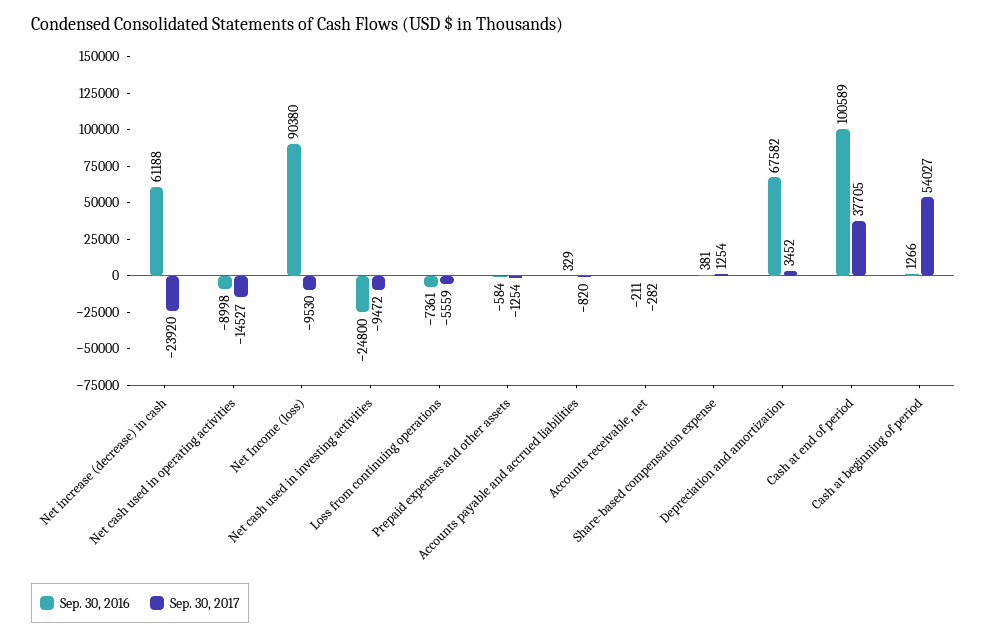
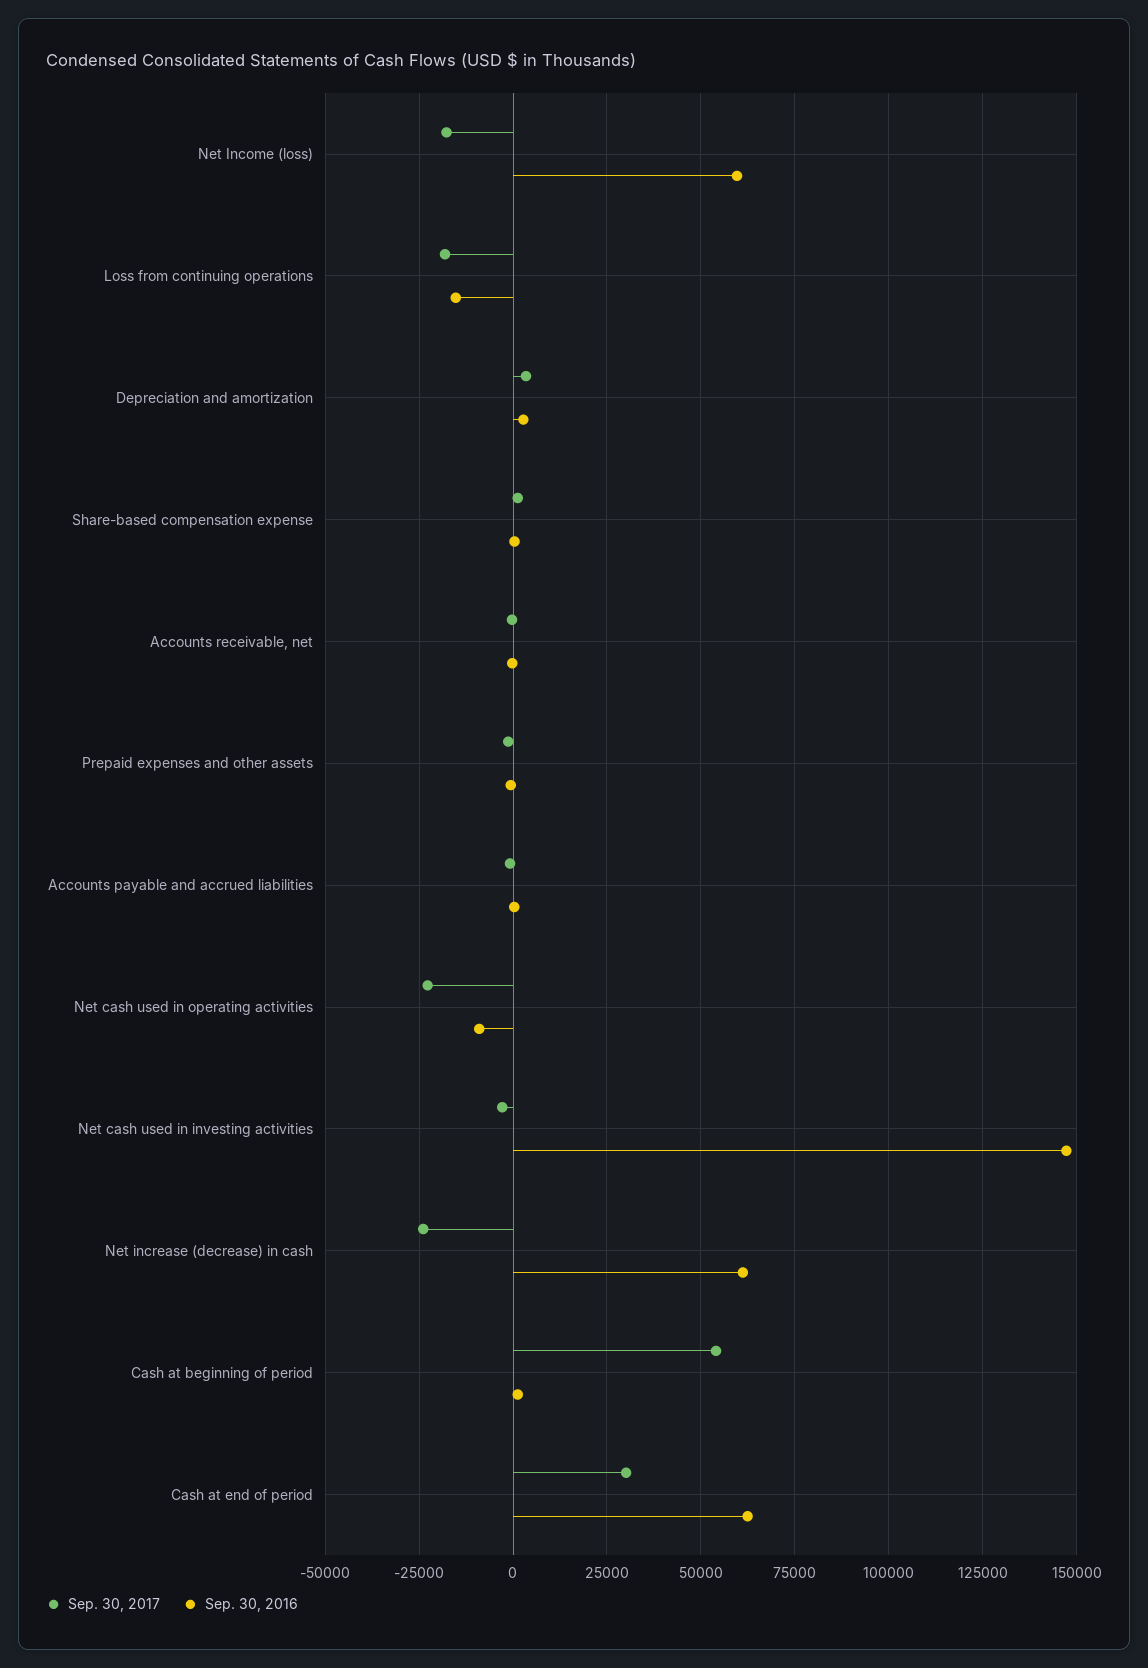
  {
    "Sep. 30, 2016": {
      "Net increase (decrease) in cash": 61188,
      "Net cash used in operating activities": -8998,
-     "Net Income (loss)": 90380,
+     "Net Income (loss)": 60000,
-     "Net cash used in investing activities": -24800,
+     "Net cash used in investing activities": 147500,
-     "Loss from continuing operations": -7361,
+     "Loss from continuing operations": -15000,
      "Prepaid expenses and other assets": -584,
      "Accounts payable and accrued liabilities": 329,
      "Accounts receivable, net": -211,
      "Share-based compensation expense": 381,
-     "Depreciation and amortization": 67582,
+     "Depreciation and amortization": 2500,
-     "Cash at end of period": 100589,
+     "Cash at end of period": 62500,
      "Cash at beginning of period": 1266
    },
    "Sep. 30, 2017": {
      "Net increase (decrease) in cash": -23920,
-     "Net cash used in operating activities": -14527,
+     "Net cash used in operating activities": -22500,
-     "Net Income (loss)": -9530,
+     "Net Income (loss)": -17500,
-     "Net cash used in investing activities": -9472,
+     "Net cash used in investing activities": -2500,
-     "Loss from continuing operations": -5559,
+     "Loss from continuing operations": -17500,
      "Prepaid expenses and other assets": -1254,
      "Accounts payable and accrued liabilities": -820,
      "Accounts receivable, net": -282,
      "Share-based compensation expense": 1254,
      "Depreciation and amortization": 3452,
-     "Cash at end of period": 37705,
+     "Cash at end of period": 30000,
      "Cash at beginning of period": 54027
    }
  }

